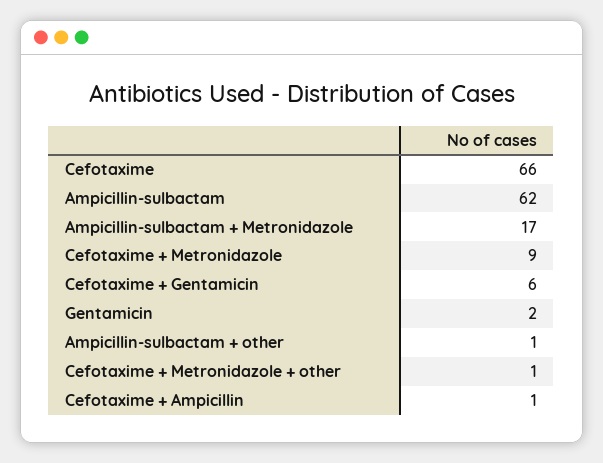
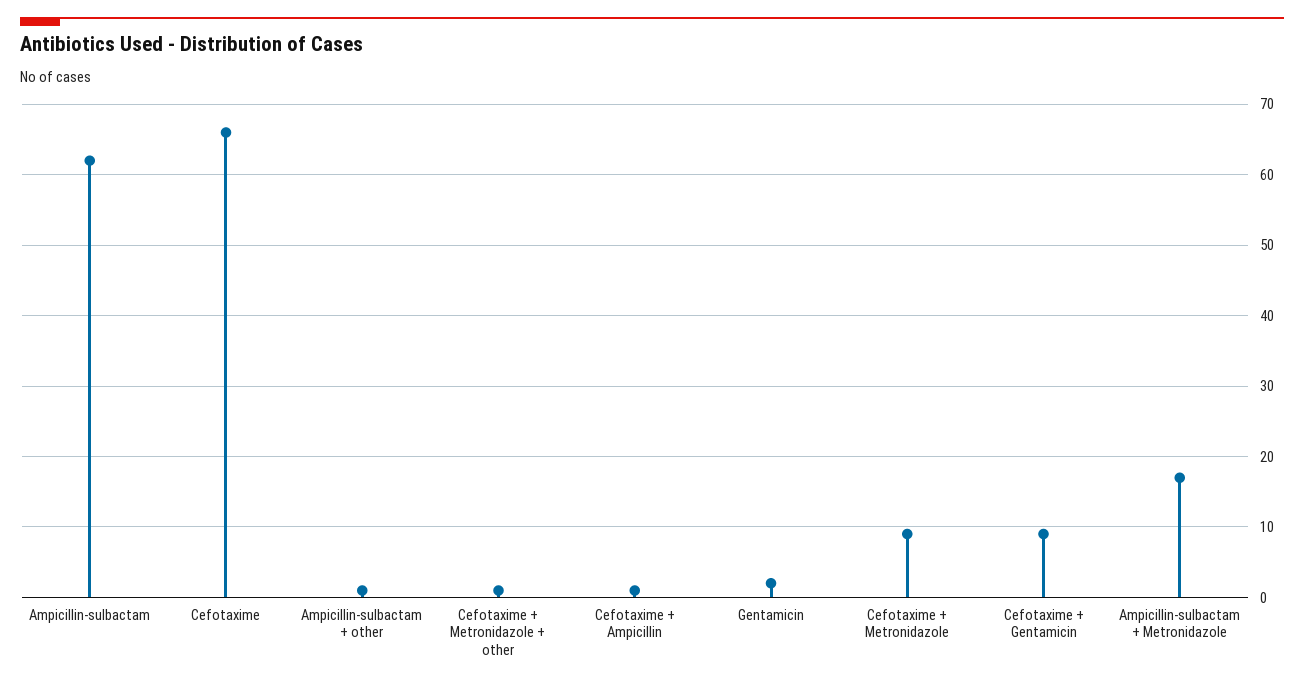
  {
    "Cefotaxime": 66,
    "Ampicillin-sulbactam": 62,
    "Ampicillin-sulbactam + Metronidazole": 17,
    "Cefotaxime + Metronidazole": 9,
-   "Cefotaxime + Gentamicin": 6,
+   "Cefotaxime + Gentamicin": 9,
    "Gentamicin": 2,
    "Ampicillin-sulbactam + other": 1,
    "Cefotaxime + Metronidazole + other": 1,
    "Cefotaxime + Ampicillin": 1
  }

